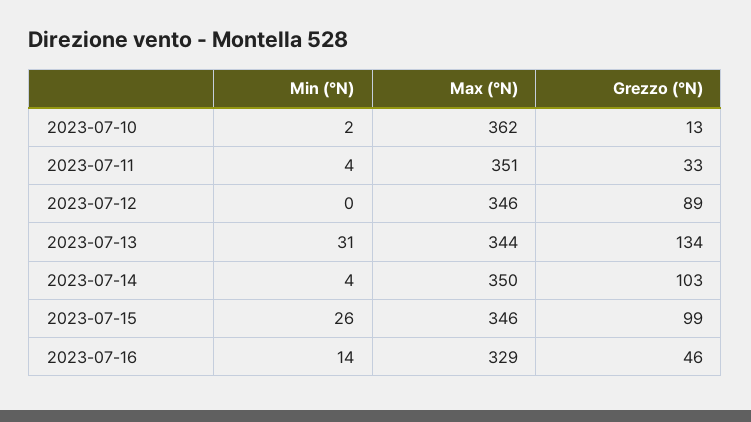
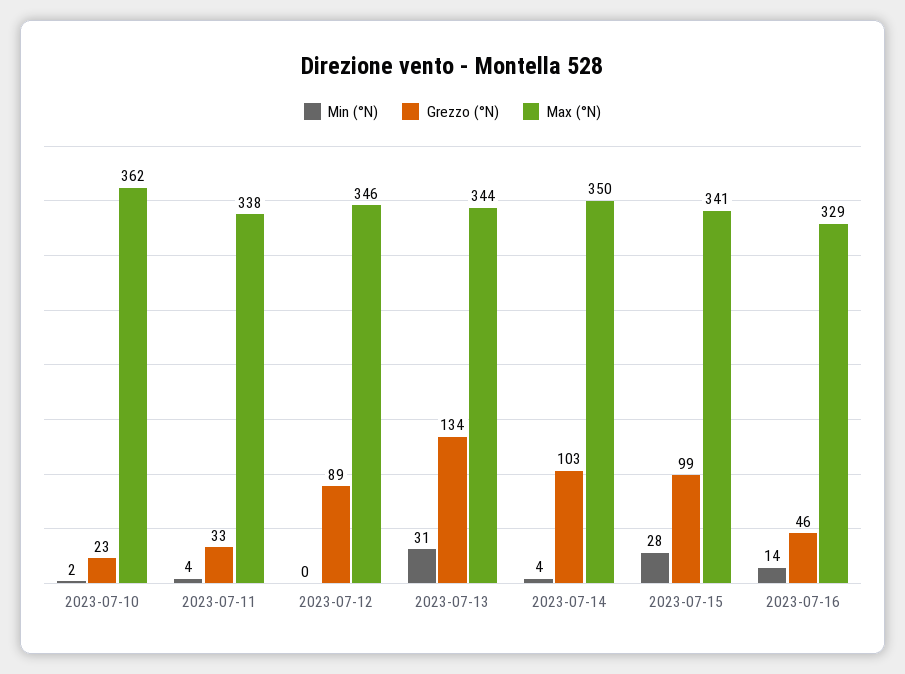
  {
    "Min (°N)": {
      "2023-07-10": 2,
      "2023-07-11": 4,
      "2023-07-12": 0,
      "2023-07-13": 31,
      "2023-07-14": 4,
-     "2023-07-15": 26,
+     "2023-07-15": 28,
      "2023-07-16": 14
    },
    "Max (°N)": {
      "2023-07-10": 362,
-     "2023-07-11": 351,
+     "2023-07-11": 338,
      "2023-07-12": 346,
      "2023-07-13": 344,
      "2023-07-14": 350,
-     "2023-07-15": 346,
+     "2023-07-15": 341,
      "2023-07-16": 329
    },
    "Grezzo (°N)": {
-     "2023-07-10": 13,
+     "2023-07-10": 23,
      "2023-07-11": 33,
      "2023-07-12": 89,
      "2023-07-13": 134,
      "2023-07-14": 103,
      "2023-07-15": 99,
      "2023-07-16": 46
    }
  }

